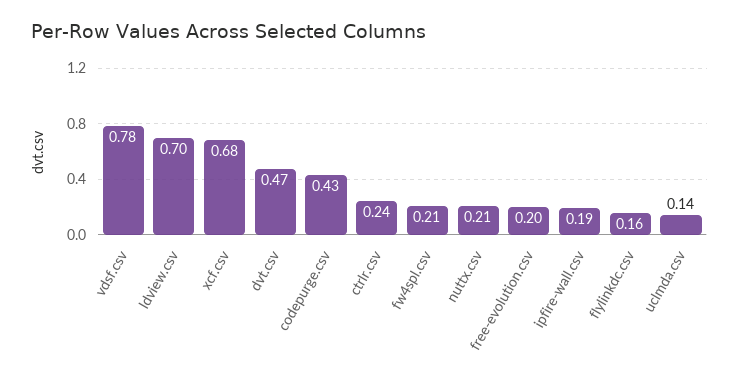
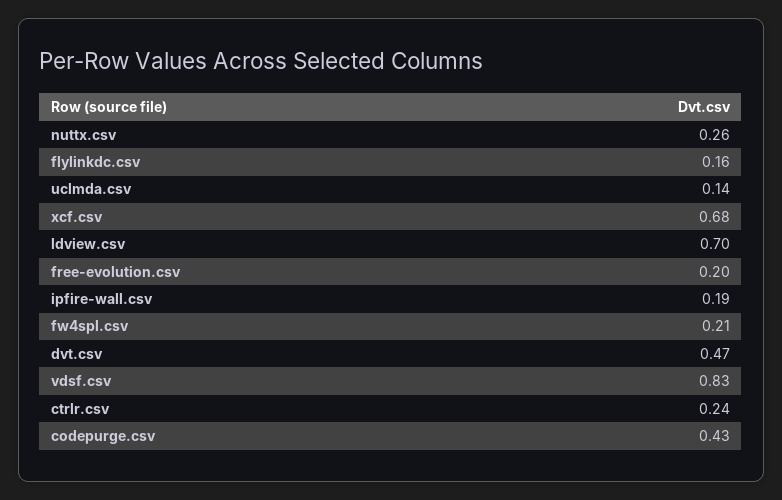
  {
-   "vdsf.csv": 0.78,
+   "vdsf.csv": 0.83,
    "ldview.csv": 0.7,
    "xcf.csv": 0.68,
    "dvt.csv": 0.47,
    "codepurge.csv": 0.43,
    "ctrlr.csv": 0.24,
    "fw4spl.csv": 0.21,
-   "nuttx.csv": 0.21,
+   "nuttx.csv": 0.26,
    "free-evolution.csv": 0.2,
    "ipfire-wall.csv": 0.19,
    "flylinkdc.csv": 0.16,
    "uclmda.csv": 0.14
  }

